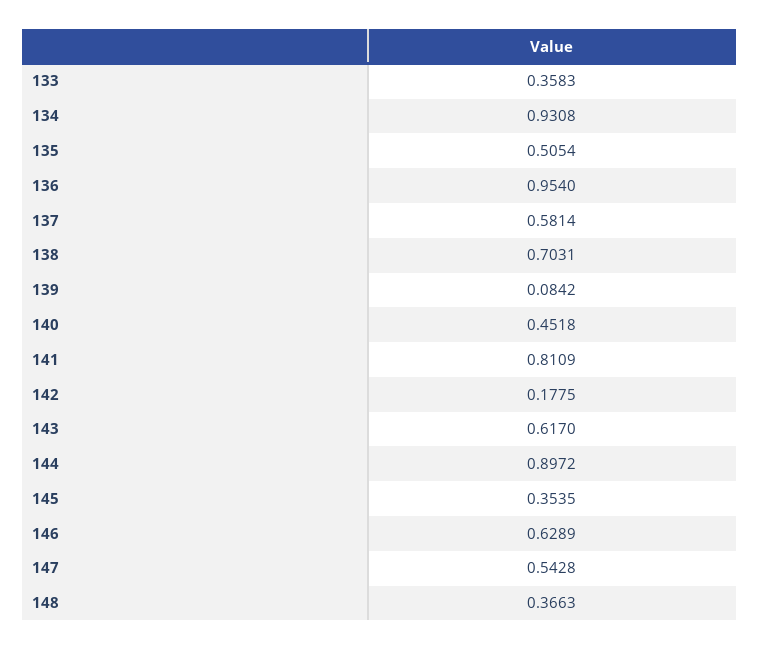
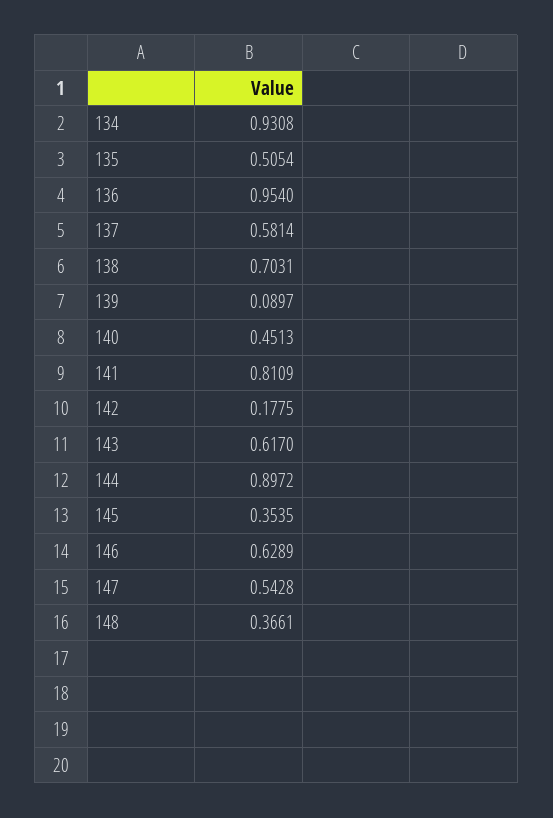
  {
-   "133": 0.3583,
    "134": 0.9308,
    "135": 0.5054,
    "136": 0.954,
    "137": 0.5814,
    "138": 0.7031,
-   "139": 0.0842,
+   "139": 0.0897,
-   "140": 0.4518,
+   "140": 0.4513,
    "141": 0.8109,
    "142": 0.1775,
    "143": 0.617,
    "144": 0.8972,
    "145": 0.3535,
    "146": 0.6289,
    "147": 0.5428,
-   "148": 0.3663
+   "148": 0.3661
  }

